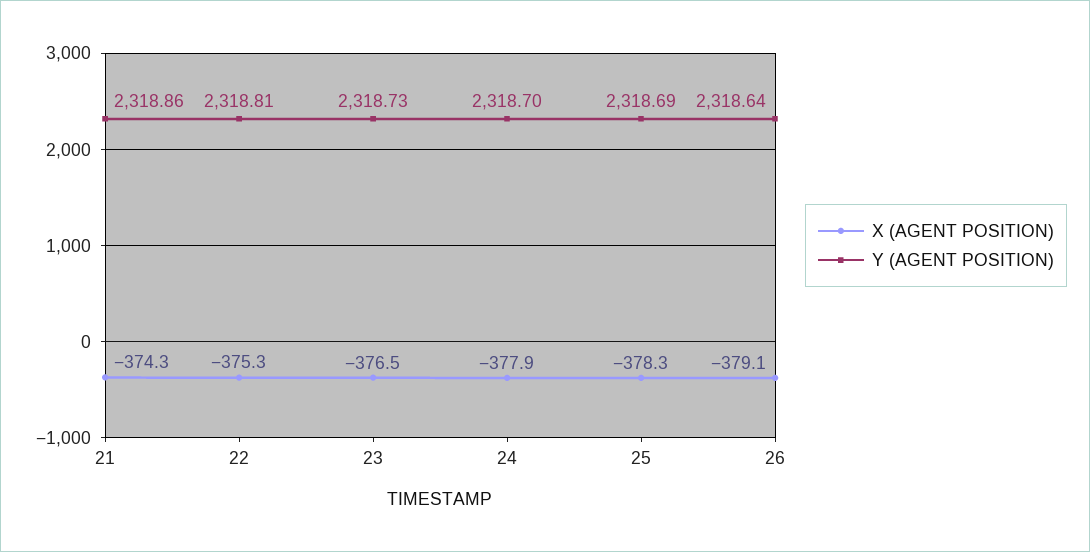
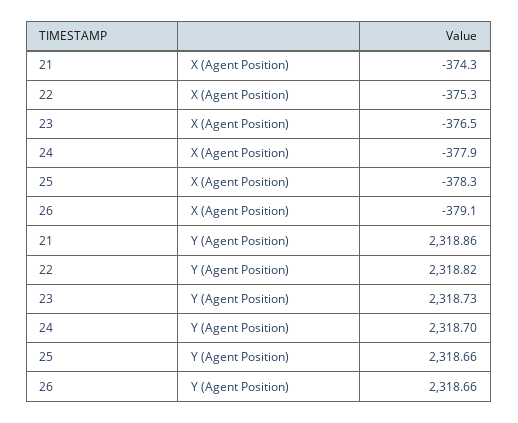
  {
    "X (AGENT POSITION)": {
      "21": -374.3,
      "22": -375.3,
      "23": -376.5,
      "24": -377.9,
      "25": -378.3,
      "26": -379.1
    },
    "Y (AGENT POSITION)": {
      "21": 2318.86,
-     "22": 2318.81,
+     "22": 2318.82,
      "23": 2318.73,
      "24": 2318.7,
-     "25": 2318.69,
+     "25": 2318.66,
-     "26": 2318.64
+     "26": 2318.66
    }
  }

